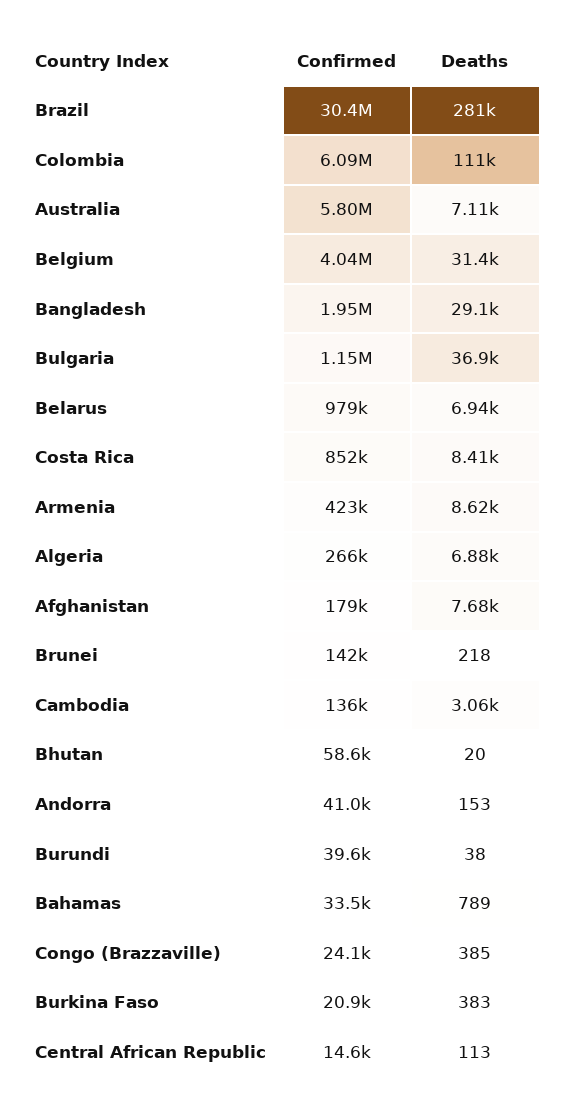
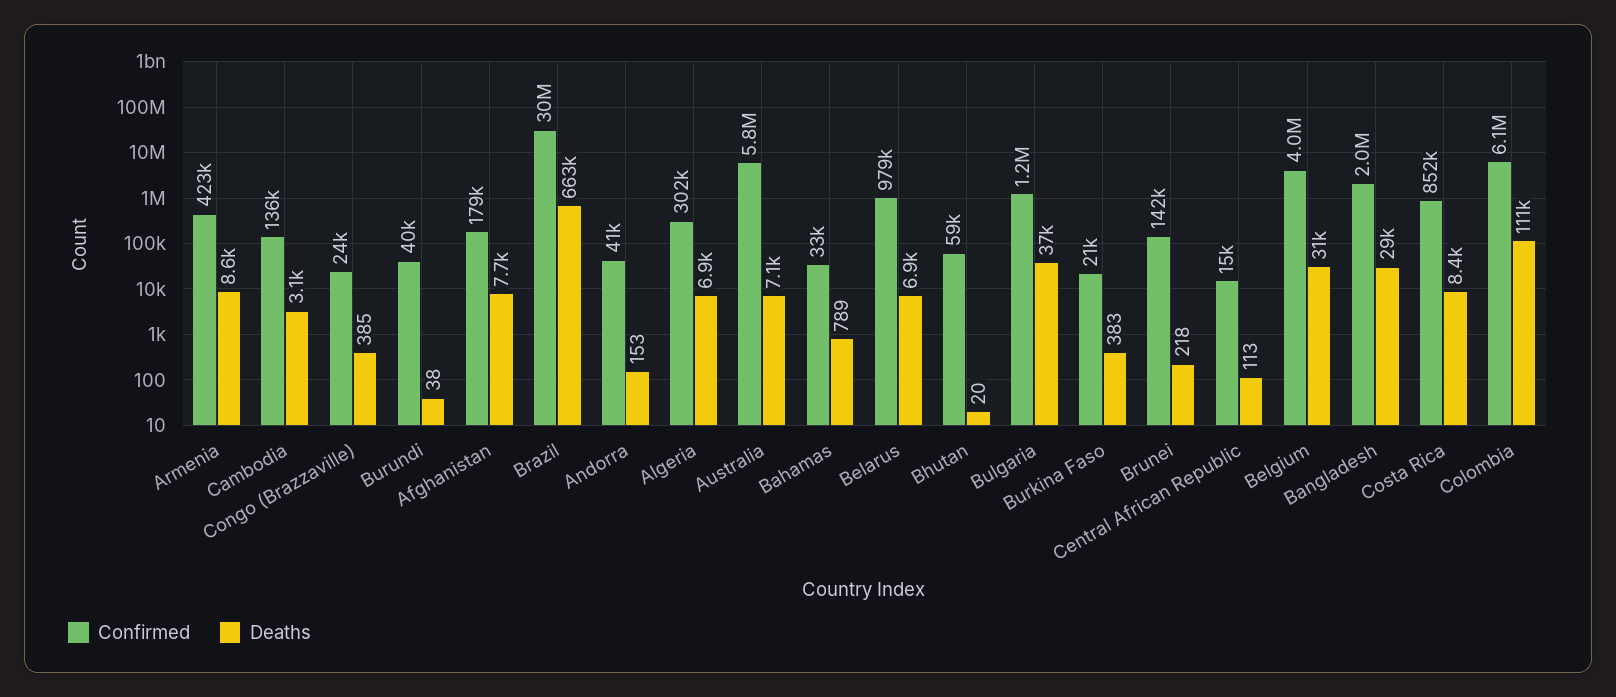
  {
    "Confirmed": {
      "Brazil": 30400000,
      "Colombia": 6090000,
      "Australia": 5800000,
      "Belgium": 4040000,
      "Bangladesh": 1950000,
      "Bulgaria": 1150000,
      "Belarus": 979000,
      "Costa Rica": 852000,
      "Armenia": 423000,
-     "Algeria": 266000,
+     "Algeria": 302000,
      "Afghanistan": 179000,
      "Brunei": 142000,
      "Cambodia": 136000,
      "Bhutan": 58600,
      "Andorra": 41000,
      "Burundi": 39600,
      "Bahamas": 33500,
      "Congo (Brazzaville)": 24100,
      "Burkina Faso": 20900,
      "Central African Republic": 14600
    },
    "Deaths": {
-     "Brazil": 281000,
+     "Brazil": 663000,
      "Colombia": 111000,
      "Australia": 7110,
      "Belgium": 31400,
      "Bangladesh": 29100,
      "Bulgaria": 36900,
      "Belarus": 6940,
      "Costa Rica": 8410,
      "Armenia": 8620,
      "Algeria": 6880,
      "Afghanistan": 7680,
      "Brunei": 218,
      "Cambodia": 3060,
      "Bhutan": 20,
      "Andorra": 153,
      "Burundi": 38,
      "Bahamas": 789,
      "Congo (Brazzaville)": 385,
      "Burkina Faso": 383,
      "Central African Republic": 113
    }
  }

